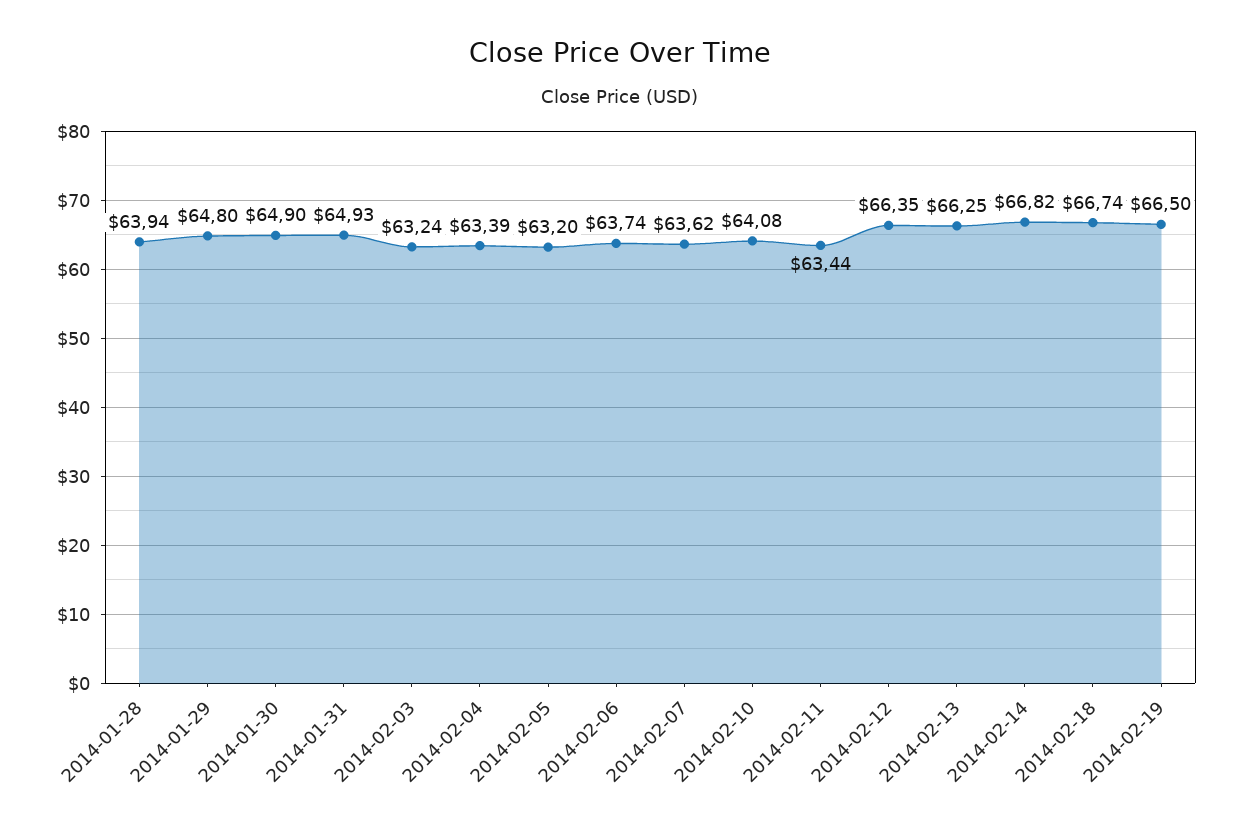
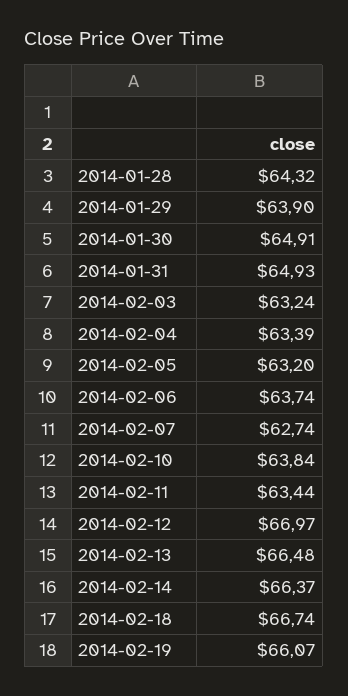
  {
-   "2014-01-28": 63.94,
+   "2014-01-28": 64.32,
-   "2014-01-29": 64.8,
+   "2014-01-29": 63.9,
-   "2014-01-30": 64.9,
+   "2014-01-30": 64.91,
    "2014-01-31": 64.93,
    "2014-02-03": 63.24,
    "2014-02-04": 63.39,
    "2014-02-05": 63.2,
    "2014-02-06": 63.74,
-   "2014-02-07": 63.62,
+   "2014-02-07": 62.74,
-   "2014-02-10": 64.08,
+   "2014-02-10": 63.84,
    "2014-02-11": 63.44,
-   "2014-02-12": 66.35,
+   "2014-02-12": 66.97,
-   "2014-02-13": 66.25,
+   "2014-02-13": 66.48,
-   "2014-02-14": 66.82,
+   "2014-02-14": 66.37,
    "2014-02-18": 66.74,
-   "2014-02-19": 66.5
+   "2014-02-19": 66.07
  }

